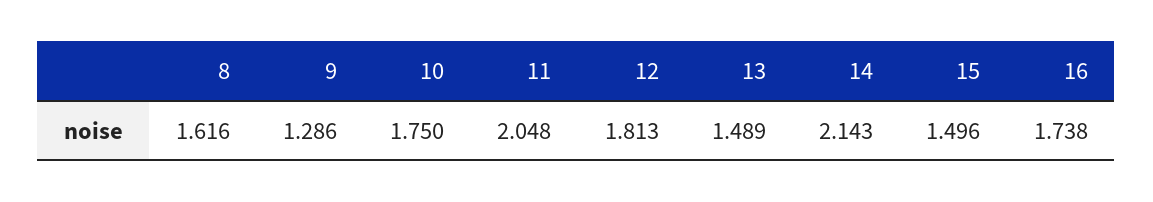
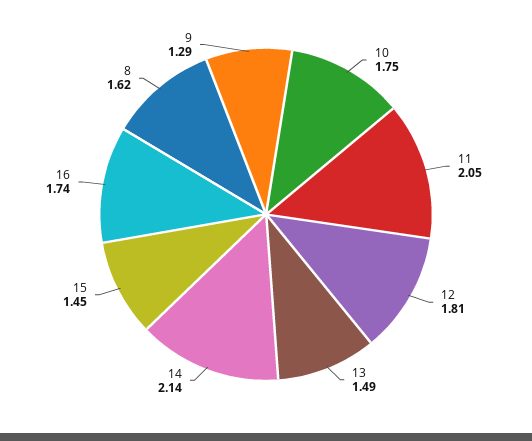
  {
    "8": 1.616,
    "9": 1.286,
    "10": 1.75,
    "11": 2.048,
    "12": 1.813,
    "13": 1.489,
    "14": 2.143,
-   "15": 1.496,
+   "15": 1.45,
    "16": 1.738
  }

